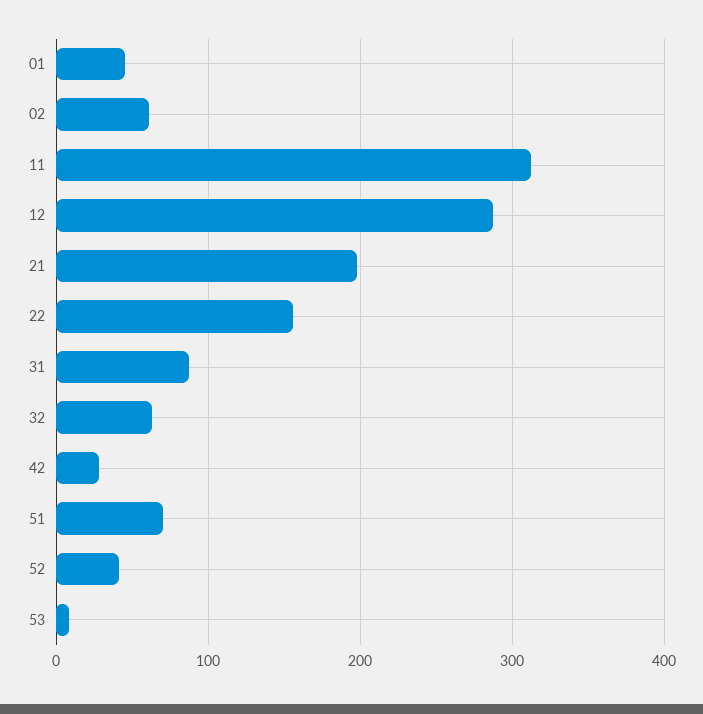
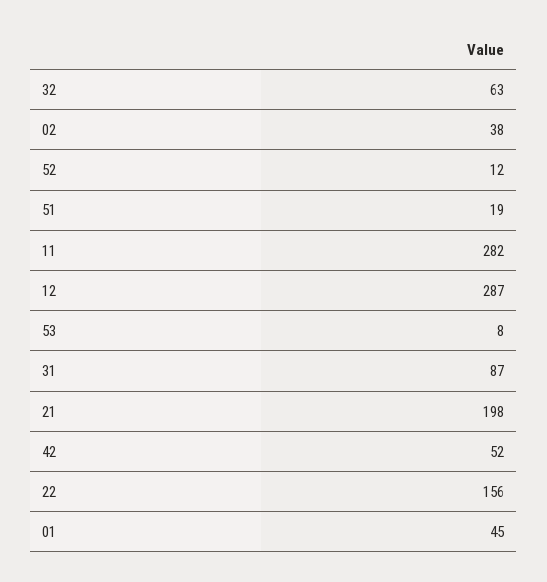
  {
    "01": 45,
-   "02": 60,
+   "02": 38,
-   "11": 310,
+   "11": 282,
    "12": 287,
    "21": 198,
    "22": 156,
    "31": 87,
    "32": 63,
-   "42": 30,
+   "42": 52,
-   "51": 70,
+   "51": 19,
-   "52": 40,
+   "52": 12,
    "53": 8
  }

